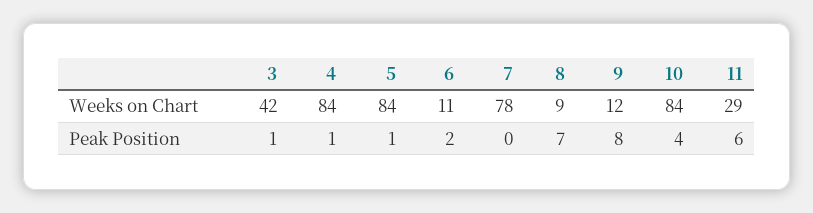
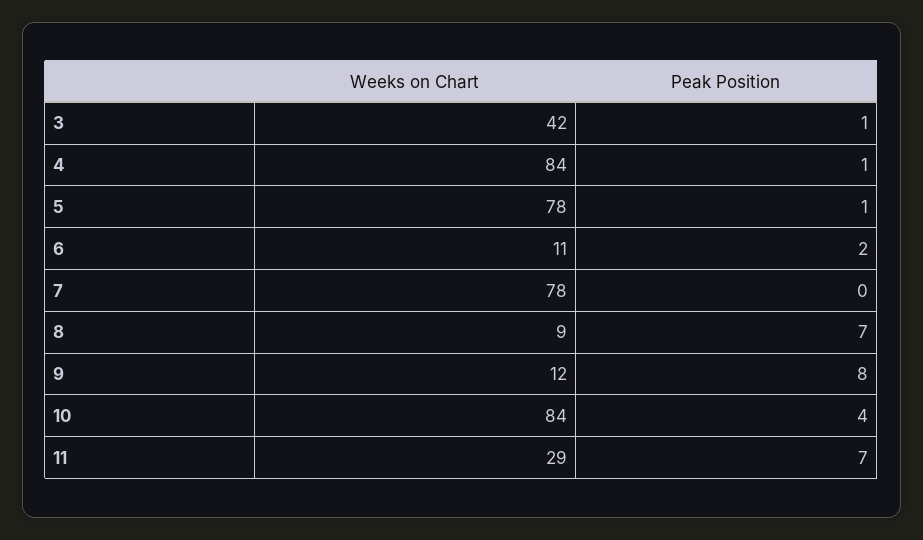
  {
    "3": {
      "Weeks on Chart": 42,
      "Peak Position": 1
    },
    "4": {
      "Weeks on Chart": 84,
      "Peak Position": 1
    },
    "5": {
-     "Weeks on Chart": 84,
+     "Weeks on Chart": 78,
      "Peak Position": 1
    },
    "6": {
      "Weeks on Chart": 11,
      "Peak Position": 2
    },
    "7": {
      "Weeks on Chart": 78,
      "Peak Position": 0
    },
    "8": {
      "Weeks on Chart": 9,
      "Peak Position": 7
    },
    "9": {
      "Weeks on Chart": 12,
      "Peak Position": 8
    },
    "10": {
      "Weeks on Chart": 84,
      "Peak Position": 4
    },
    "11": {
      "Weeks on Chart": 29,
-     "Peak Position": 6
+     "Peak Position": 7
    }
  }

